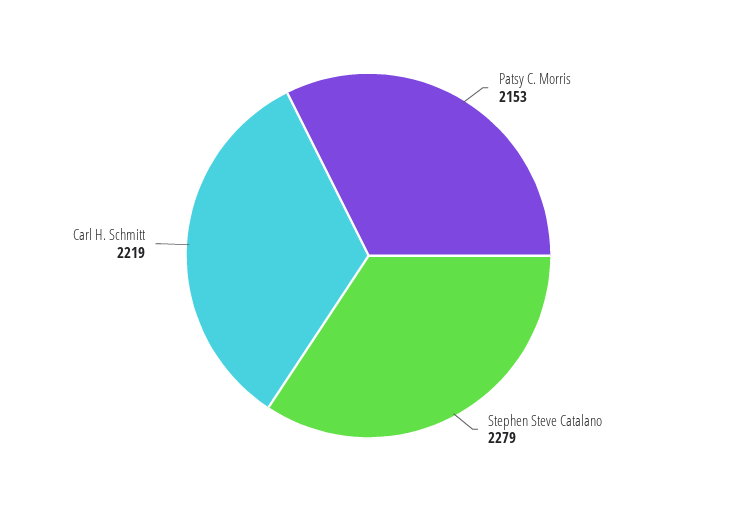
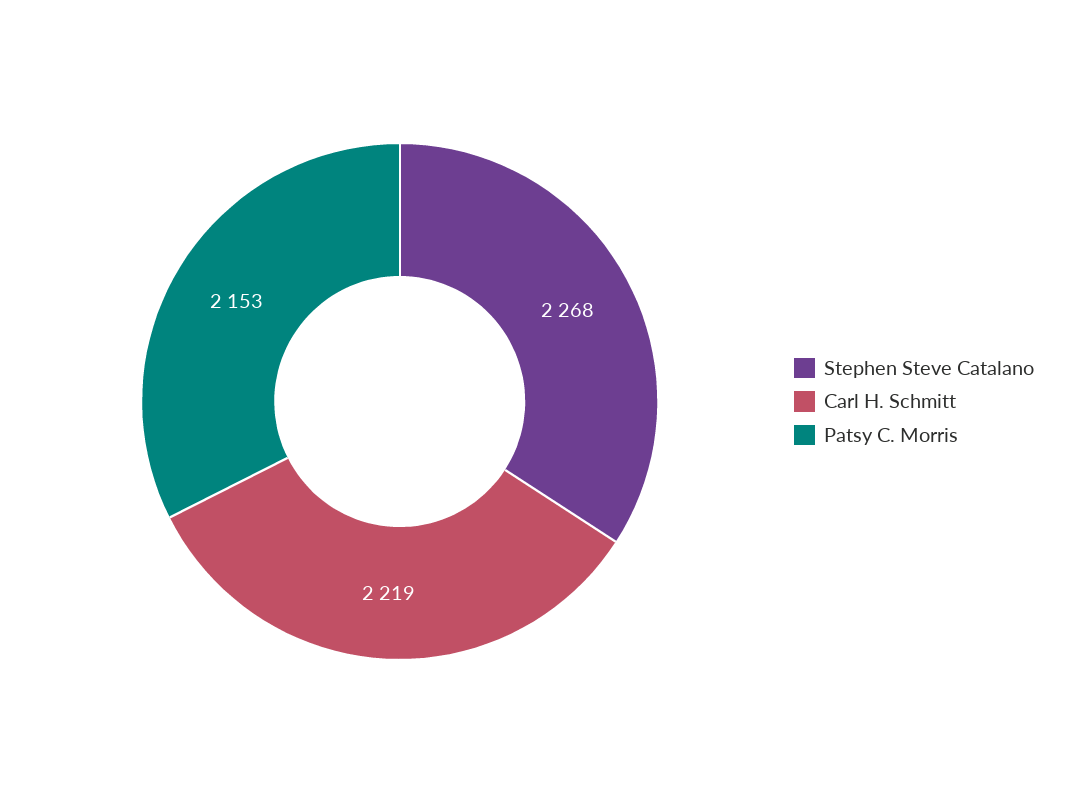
  {
    "Patsy C. Morris": 2153,
-   "Stephen Steve Catalano": 2279,
+   "Stephen Steve Catalano": 2268,
    "Carl H. Schmitt": 2219
  }

